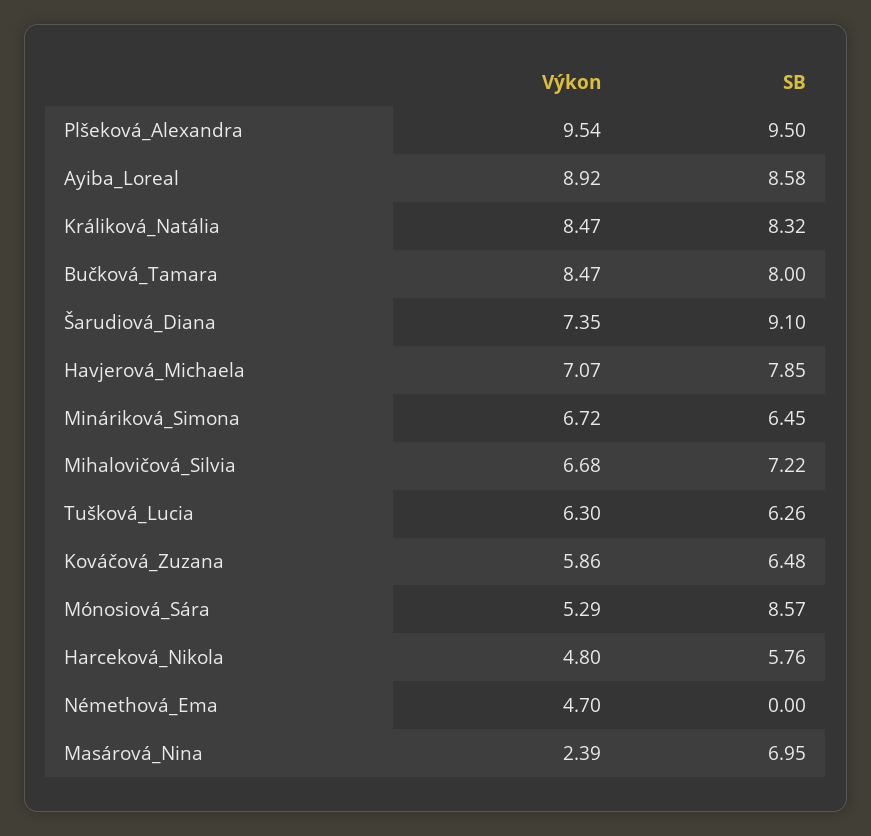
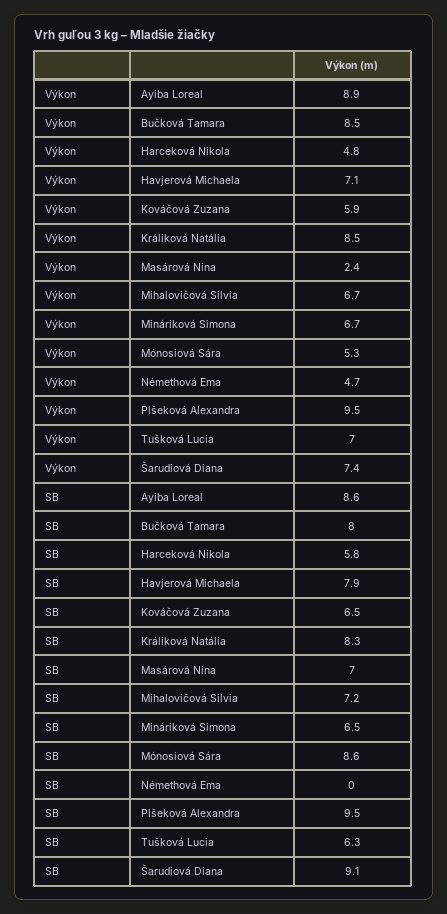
  {
    "Výkon": {
      "Plšeková_Alexandra": 9.54,
      "Ayiba_Loreal": 8.92,
      "Králiková_Natália": 8.47,
      "Bučková_Tamara": 8.47,
      "Šarudiová_Diana": 7.35,
      "Havjerová_Michaela": 7.07,
      "Mináriková_Simona": 6.72,
      "Mihalovičová_Silvia": 6.68,
-     "Tušková_Lucia": 6.3,
+     "Tušková_Lucia": 7,
      "Kováčová_Zuzana": 5.86,
      "Mónosiová_Sára": 5.29,
      "Harceková_Nikola": 4.8,
      "Némethová_Ema": 4.7,
      "Masárová_Nina": 2.39
    },
    "SB": {
      "Plšeková_Alexandra": 9.5,
      "Ayiba_Loreal": 8.58,
      "Králiková_Natália": 8.32,
      "Bučková_Tamara": 8,
      "Šarudiová_Diana": 9.1,
      "Havjerová_Michaela": 7.85,
      "Mináriková_Simona": 6.45,
      "Mihalovičová_Silvia": 7.22,
      "Tušková_Lucia": 6.26,
      "Kováčová_Zuzana": 6.48,
      "Mónosiová_Sára": 8.57,
      "Harceková_Nikola": 5.76,
      "Némethová_Ema": 0,
      "Masárová_Nina": 6.95
    }
  }

